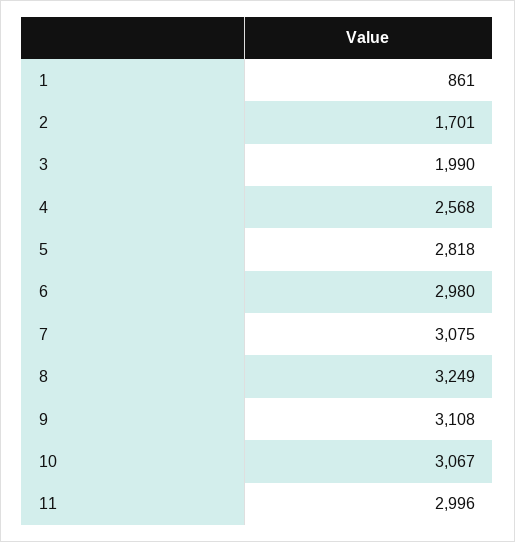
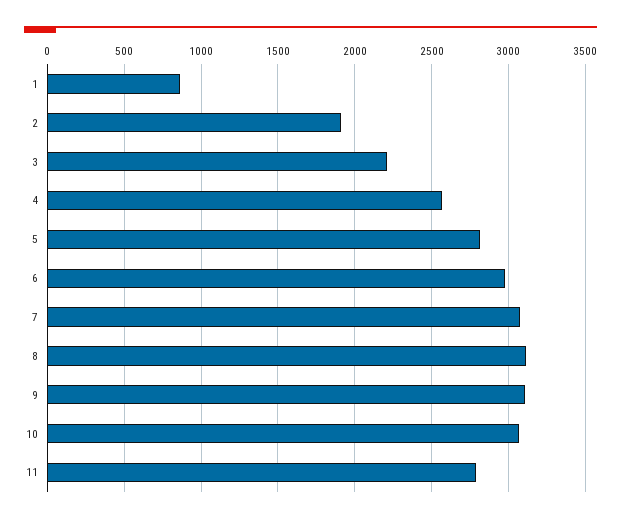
  {
    "1": 861,
-   "2": 1701,
+   "2": 1900,
-   "3": 1990,
+   "3": 2200,
    "4": 2568,
    "5": 2818,
    "6": 2980,
    "7": 3075,
-   "8": 3249,
+   "8": 3100,
    "9": 3108,
    "10": 3067,
-   "11": 2996
+   "11": 2800
  }

